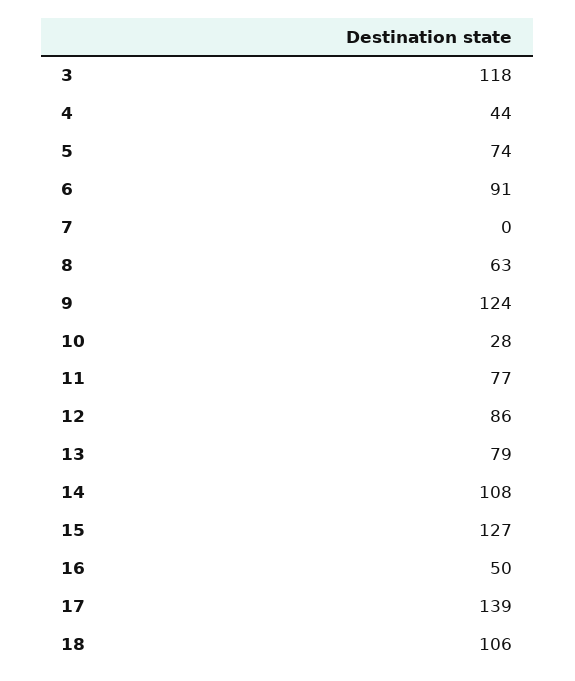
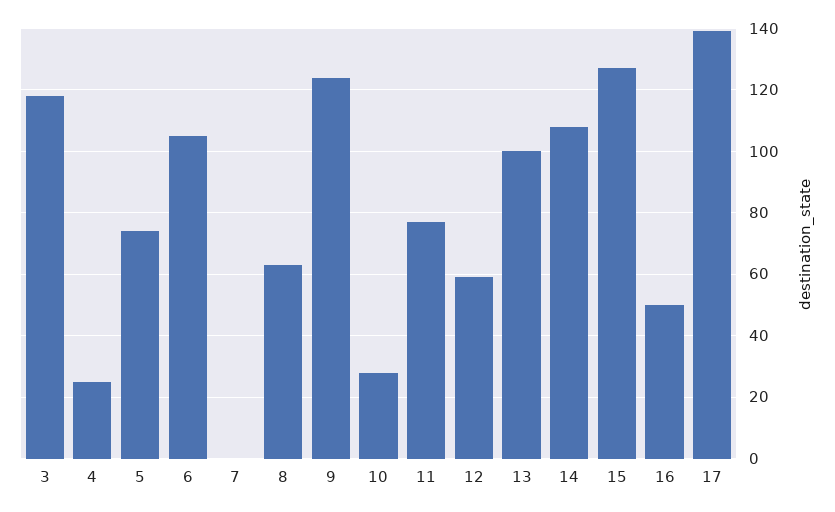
  {
    "3": 118,
-   "4": 44,
+   "4": 25,
    "5": 74,
-   "6": 91,
+   "6": 105,
    "7": 0,
    "8": 63,
    "9": 124,
    "10": 28,
    "11": 77,
-   "12": 86,
+   "12": 60,
-   "13": 79,
+   "13": 100,
    "14": 108,
    "15": 127,
    "16": 50,
-   "17": 139,
+   "17": 139
-   "18": 106
  }

